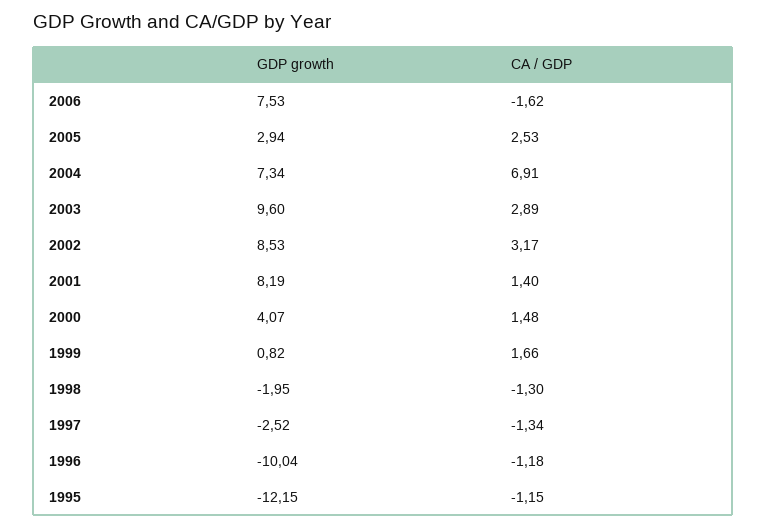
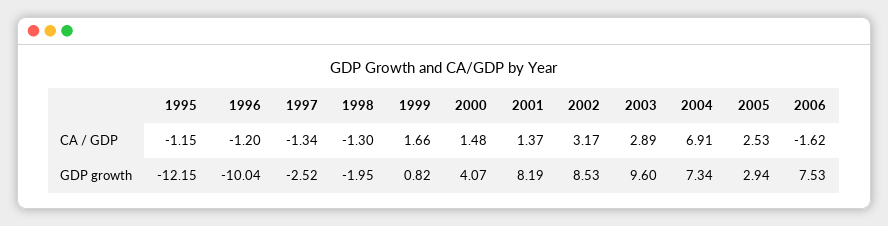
  {
    "GDP growth": {
      "2006": 7.53,
      "2005": 2.94,
      "2004": 7.34,
      "2003": 9.6,
      "2002": 8.53,
      "2001": 8.19,
      "2000": 4.07,
      "1999": 0.82,
      "1998": -1.95,
      "1997": -2.52,
      "1996": -10.04,
      "1995": -12.15
    },
    "CA / GDP": {
      "2006": -1.62,
      "2005": 2.53,
      "2004": 6.91,
      "2003": 2.89,
      "2002": 3.17,
-     "2001": 1.4,
+     "2001": 1.37,
      "2000": 1.48,
      "1999": 1.66,
      "1998": -1.3,
      "1997": -1.34,
-     "1996": -1.18,
+     "1996": -1.2,
      "1995": -1.15
    }
  }

